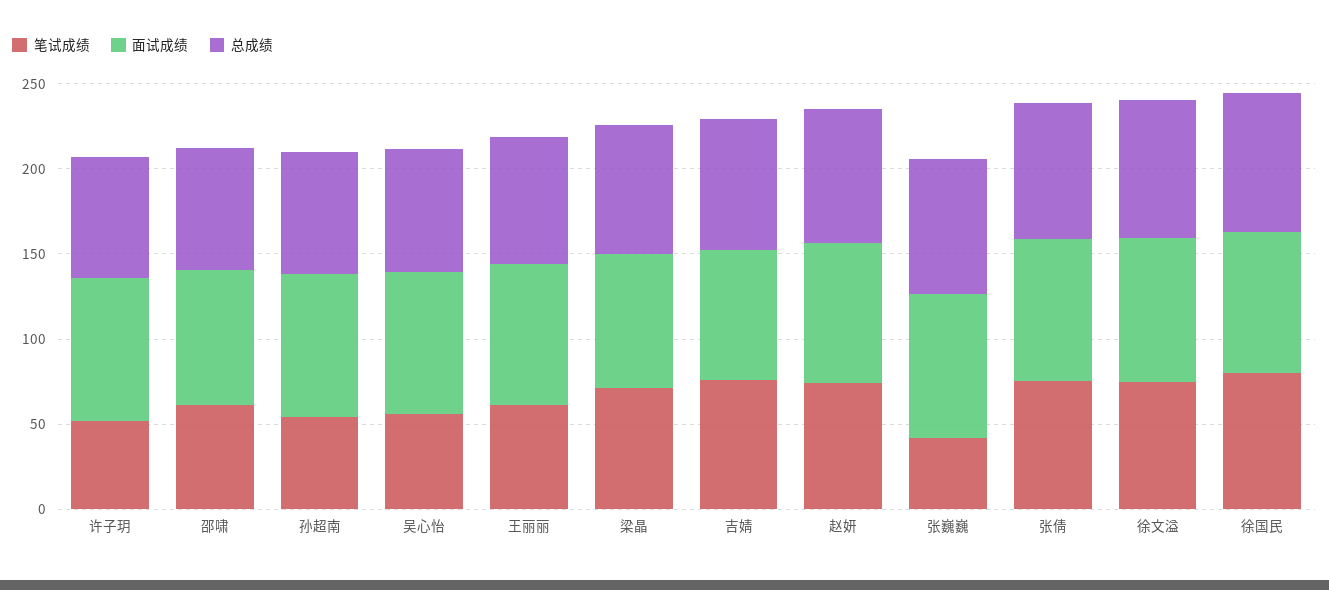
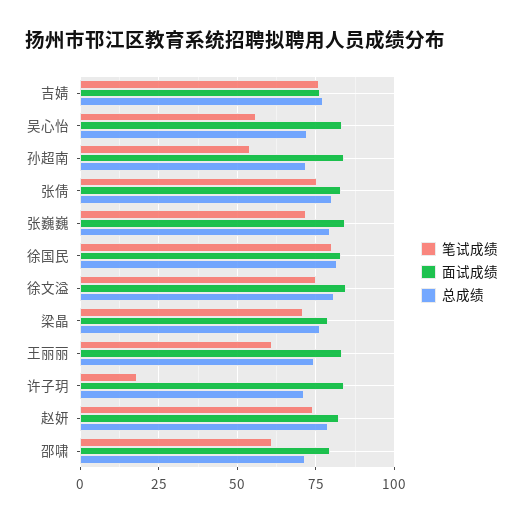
  {
    "笔试成绩": {
-     "许子玥": 50,
+     "许子玥": 17.5,
      "邵啸": 60,
      "孙超南": 55,
      "吴心怡": 55,
      "王丽丽": 60,
      "梁晶": 70,
      "吉婧": 75,
      "赵妍": 75,
-     "张巍巍": 40,
+     "张巍巍": 72.5,
      "张倩": 75,
      "徐文溢": 75,
      "徐国民": 80
    },
    "面试成绩": {
      "许子玥": 85,
      "邵啸": 80,
      "孙超南": 85,
      "吴心怡": 82.5,
      "王丽丽": 82.5,
      "梁晶": 80,
      "吉婧": 77.5,
      "赵妍": 82.5,
      "张巍巍": 85,
      "张倩": 82.5,
      "徐文溢": 85,
      "徐国民": 82.5
    },
    "总成绩": {
      "许子玥": 70,
      "邵啸": 72.5,
      "孙超南": 72.5,
      "吴心怡": 72.5,
      "王丽丽": 75,
      "梁晶": 75,
      "吉婧": 77.5,
      "赵妍": 80,
      "张巍巍": 80,
      "张倩": 80,
      "徐文溢": 80,
      "徐国民": 82.5
    }
  }

